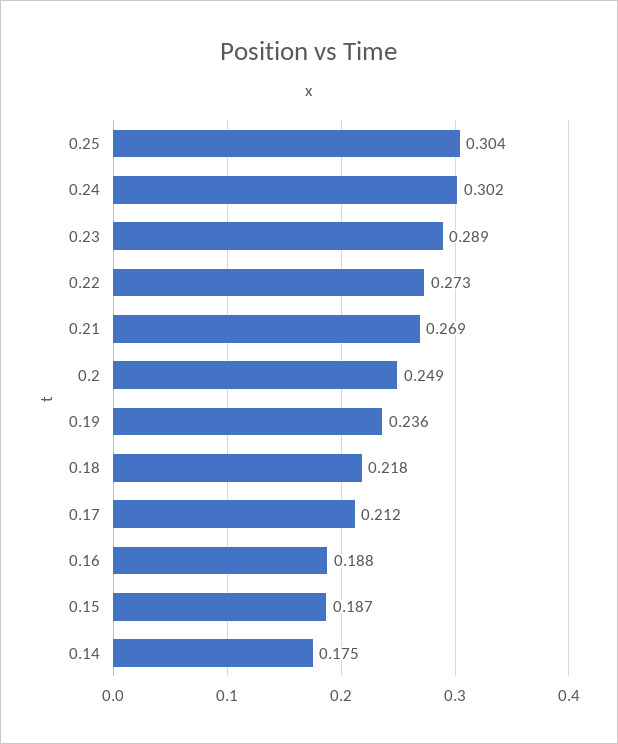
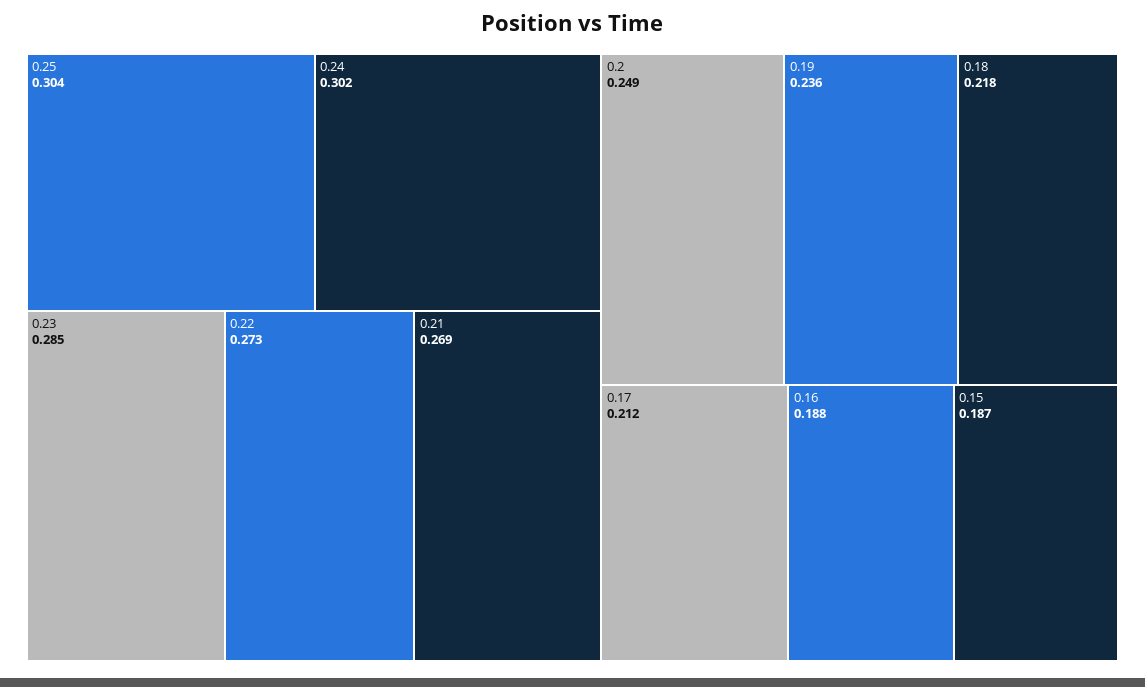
  {
    "0.25": 0.304,
    "0.24": 0.302,
-   "0.23": 0.289,
+   "0.23": 0.285,
    "0.22": 0.273,
    "0.21": 0.269,
    "0.2": 0.249,
    "0.19": 0.236,
    "0.18": 0.218,
    "0.17": 0.212,
    "0.16": 0.188,
-   "0.15": 0.187,
+   "0.15": 0.187
-   "0.14": 0.175
  }

